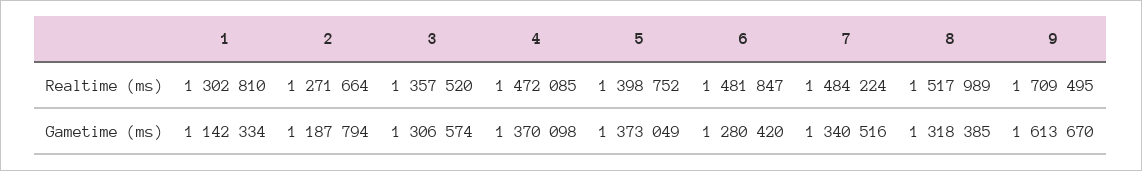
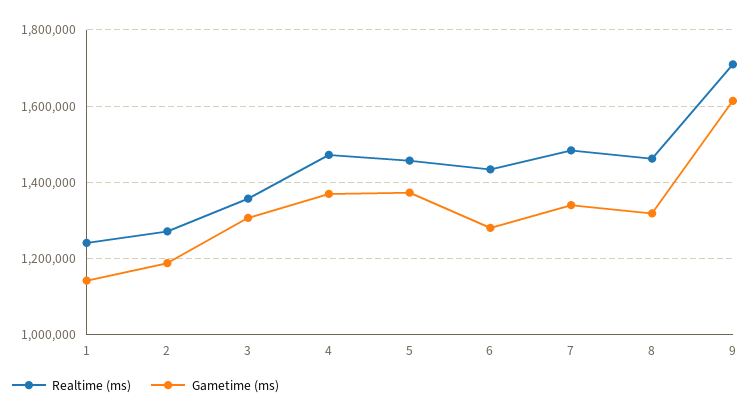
  {
    "Realtime (ms)": {
-     "1": 1302810,
+     "1": 1240000,
      "2": 1271664,
      "3": 1357520,
      "4": 1472085,
-     "5": 1398752,
+     "5": 1460000,
-     "6": 1481847,
+     "6": 1440000,
      "7": 1484224,
-     "8": 1517989,
+     "8": 1460000,
      "9": 1709495
    },
    "Gametime (ms)": {
      "1": 1142334,
      "2": 1187794,
      "3": 1306574,
      "4": 1370098,
      "5": 1373049,
      "6": 1280420,
      "7": 1340516,
      "8": 1318385,
      "9": 1613670
    }
  }

